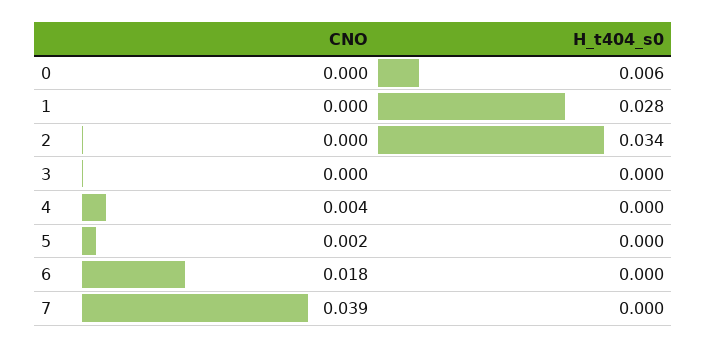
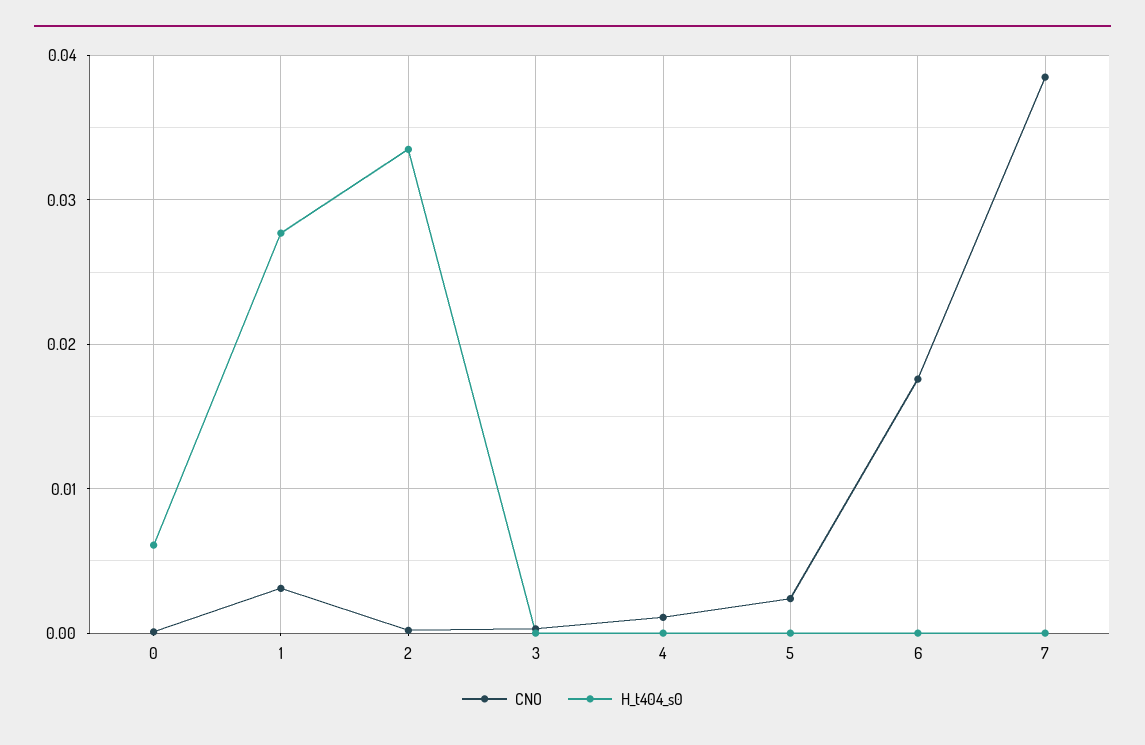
  {
    "CNO": {
      "0": 0,
-     "1": 0,
+     "1": 0.003,
      "2": 0,
      "3": 0,
-     "4": 0.004,
+     "4": 0.001,
      "5": 0.002,
      "6": 0.018,
      "7": 0.039
    },
    "H_t404_s0": {
      "0": 0.006,
      "1": 0.028,
      "2": 0.034,
      "3": 0,
      "4": 0,
      "5": 0,
      "6": 0,
      "7": 0
    }
  }

